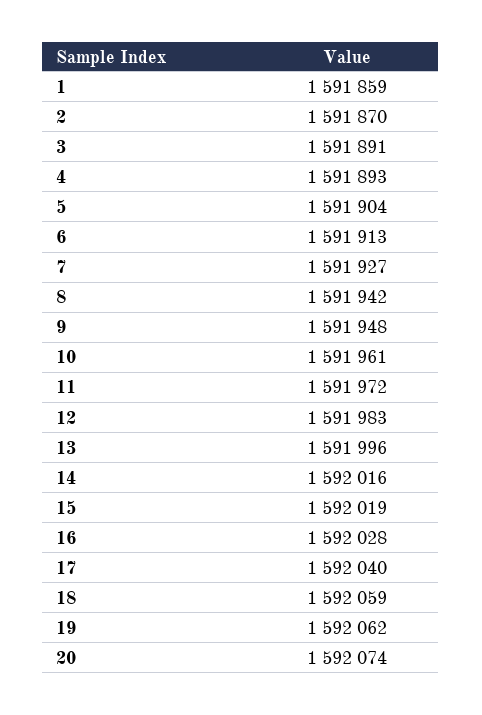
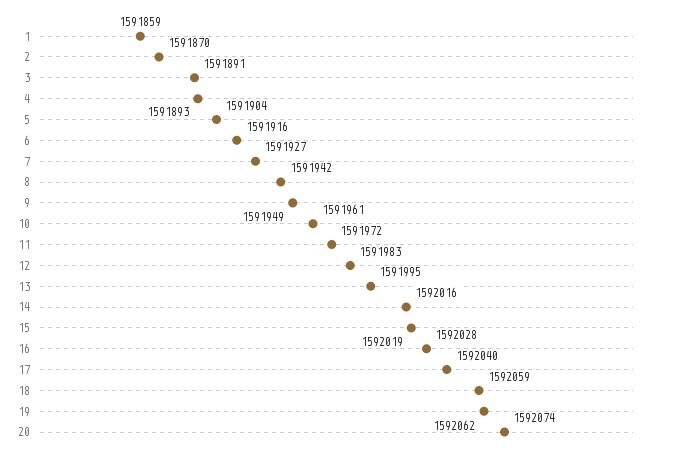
  {
    "1": 1591859,
    "2": 1591870,
    "3": 1591891,
    "4": 1591893,
    "5": 1591904,
-   "6": 1591913,
+   "6": 1591916,
    "7": 1591927,
    "8": 1591942,
-   "9": 1591948,
+   "9": 1591949,
    "10": 1591961,
    "11": 1591972,
    "12": 1591983,
-   "13": 1591996,
+   "13": 1591995,
    "14": 1592016,
    "15": 1592019,
    "16": 1592028,
    "17": 1592040,
    "18": 1592059,
    "19": 1592062,
    "20": 1592074
  }

